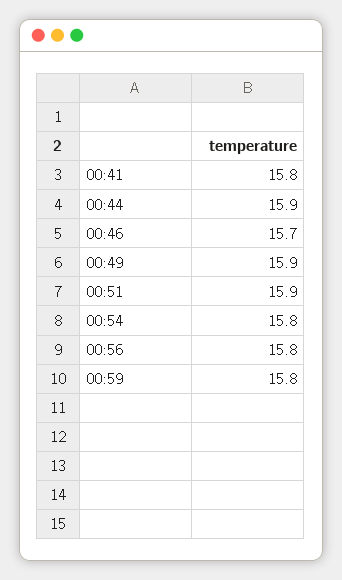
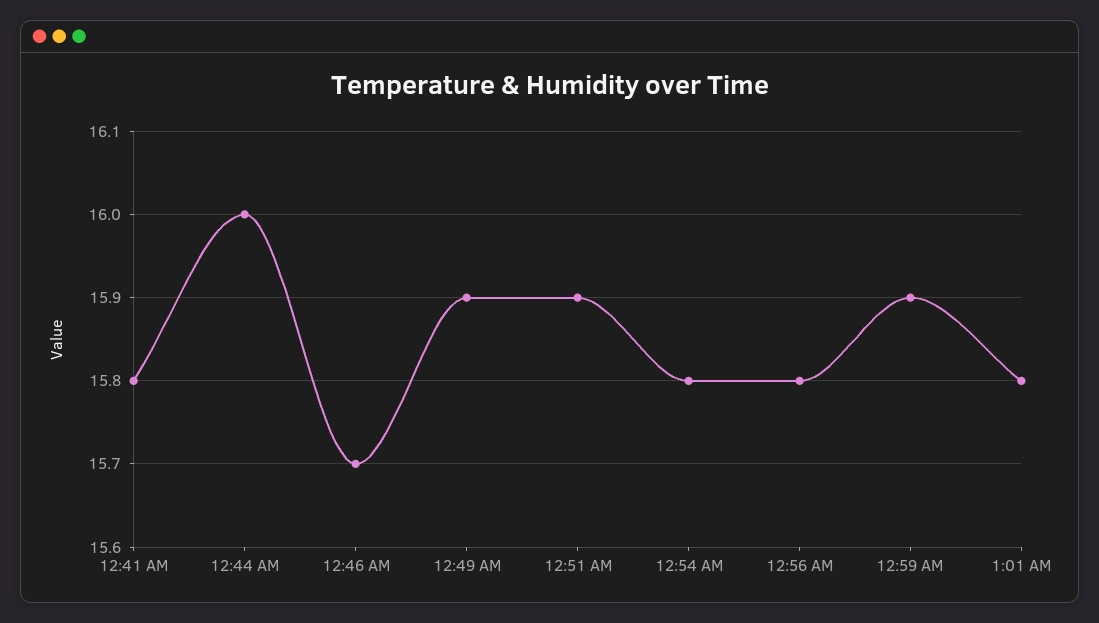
  {
    "00:41": 15.8,
-   "00:44": 15.9,
+   "00:44": 16,
    "00:46": 15.7,
    "00:49": 15.9,
    "00:51": 15.9,
    "00:54": 15.8,
    "00:56": 15.8,
-   "00:59": 15.8
+   "00:59": 15.9,
+   "1:01 AM": 15.8
  }

